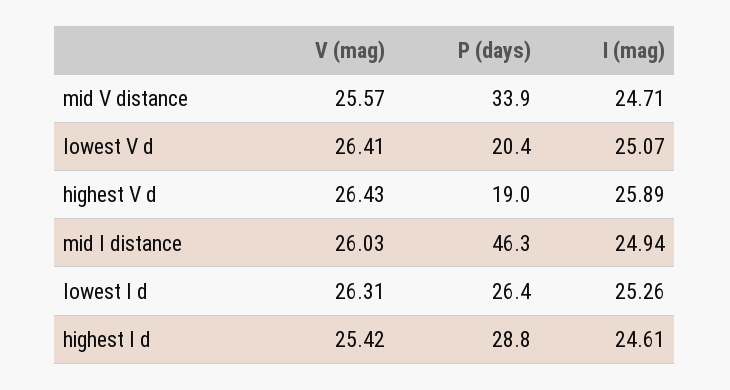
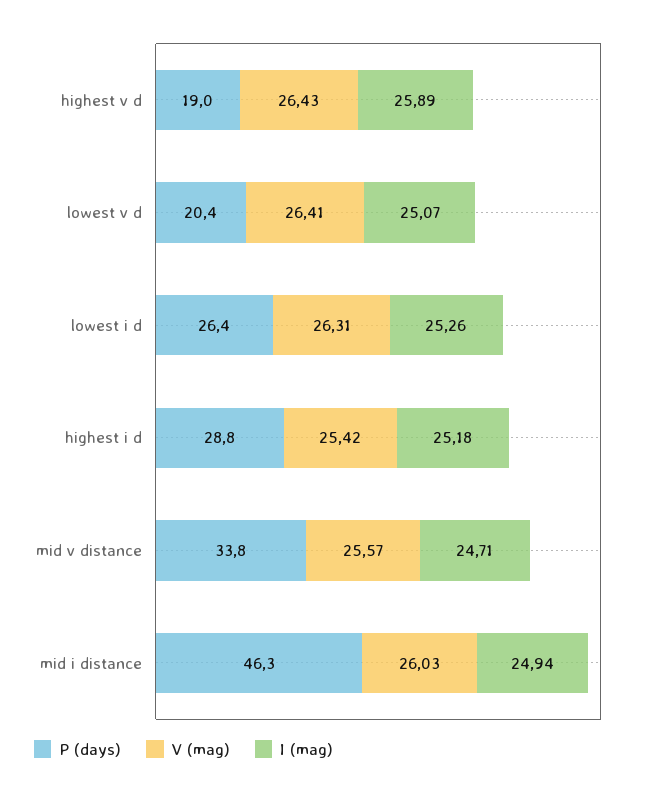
  {
    "V (mag)": {
      "mid V distance": 25.57,
      "lowest V d": 26.41,
      "highest V d": 26.43,
      "mid I distance": 26.03,
      "lowest I d": 26.31,
      "highest I d": 25.42
    },
    "P (days)": {
-     "mid V distance": 33.9,
+     "mid V distance": 33.8,
      "lowest V d": 20.4,
      "highest V d": 19,
      "mid I distance": 46.3,
      "lowest I d": 26.4,
      "highest I d": 28.8
    },
    "I (mag)": {
      "mid V distance": 24.71,
      "lowest V d": 25.07,
      "highest V d": 25.89,
      "mid I distance": 24.94,
      "lowest I d": 25.26,
-     "highest I d": 24.61
+     "highest I d": 25.18
    }
  }

